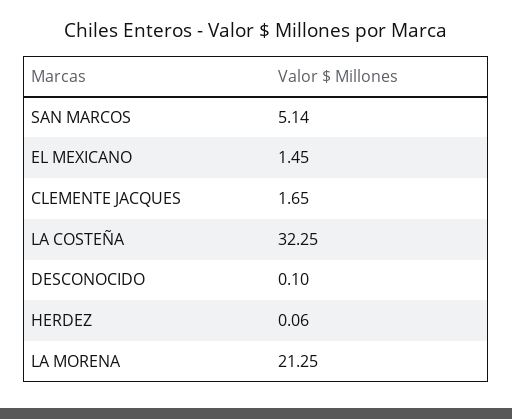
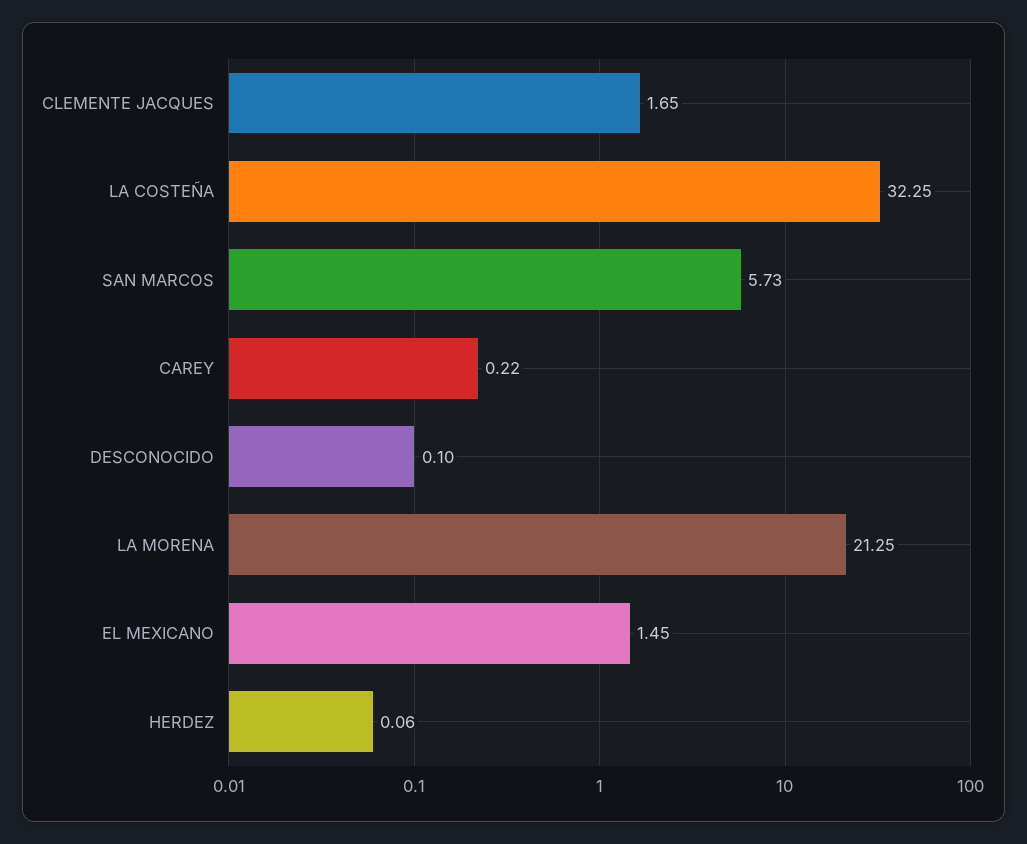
  {
-   "SAN MARCOS": 5.14,
+   "SAN MARCOS": 5.73,
    "EL MEXICANO": 1.45,
    "CLEMENTE JACQUES": 1.65,
    "LA COSTEÑA": 32.25,
    "DESCONOCIDO": 0.1,
    "HERDEZ": 0.06,
-   "LA MORENA": 21.25
+   "LA MORENA": 21.25,
+   "CAREY": 0.22
  }

